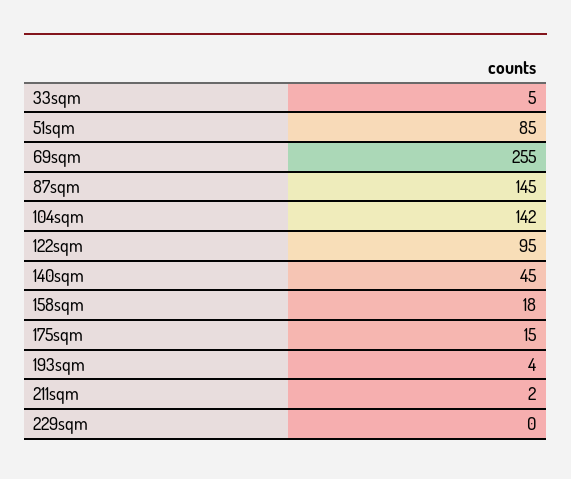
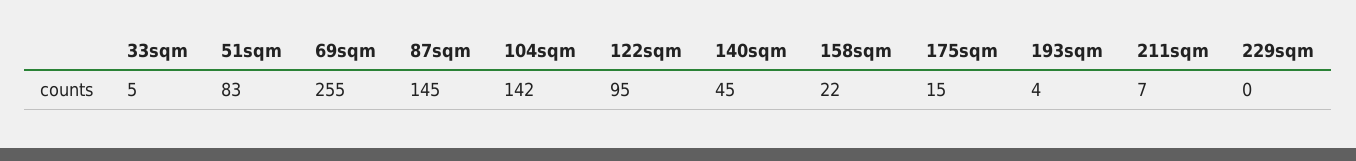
  {
    "33sqm": 5,
-   "51sqm": 85,
+   "51sqm": 83,
    "69sqm": 255,
    "87sqm": 145,
    "104sqm": 142,
    "122sqm": 95,
    "140sqm": 45,
-   "158sqm": 18,
+   "158sqm": 22,
    "175sqm": 15,
    "193sqm": 4,
-   "211sqm": 2,
+   "211sqm": 7,
    "229sqm": 0
  }

